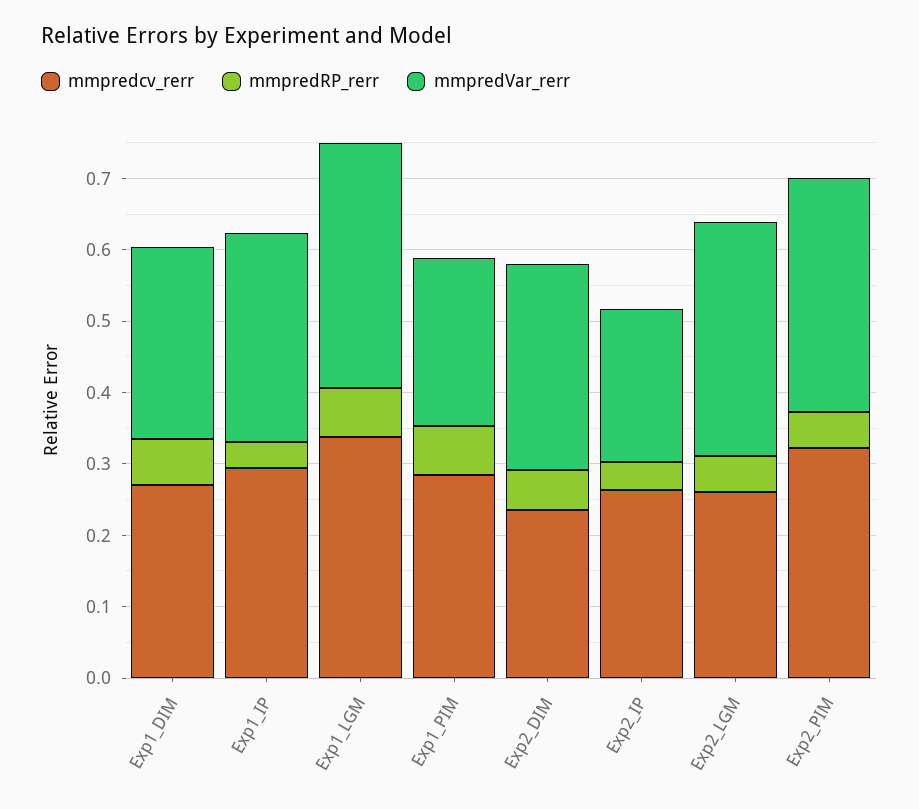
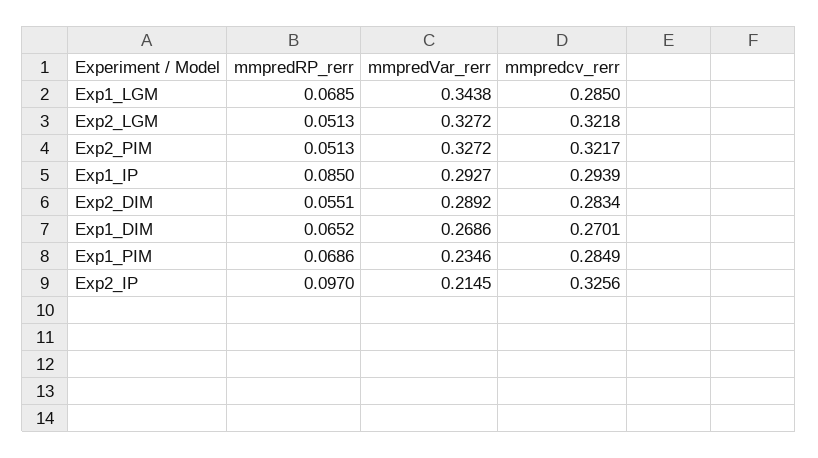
  {
    "mmpredcv_rerr": {
      "Exp1_DIM": 0.2701,
      "Exp1_IP": 0.2939,
-     "Exp1_LGM": 0.34,
+     "Exp1_LGM": 0.285,
      "Exp1_PIM": 0.2849,
-     "Exp2_DIM": 0.24,
+     "Exp2_DIM": 0.2834,
-     "Exp2_IP": 0.26,
+     "Exp2_IP": 0.3256,
-     "Exp2_LGM": 0.26,
+     "Exp2_LGM": 0.3218,
      "Exp2_PIM": 0.3217
    },
    "mmpredRP_rerr": {
      "Exp1_DIM": 0.0652,
-     "Exp1_IP": 0.04,
+     "Exp1_IP": 0.085,
      "Exp1_LGM": 0.0685,
      "Exp1_PIM": 0.0686,
      "Exp2_DIM": 0.0551,
-     "Exp2_IP": 0.04,
+     "Exp2_IP": 0.097,
      "Exp2_LGM": 0.0513,
      "Exp2_PIM": 0.0513
    },
    "mmpredVar_rerr": {
      "Exp1_DIM": 0.2686,
      "Exp1_IP": 0.2927,
      "Exp1_LGM": 0.3438,
      "Exp1_PIM": 0.2346,
      "Exp2_DIM": 0.2892,
      "Exp2_IP": 0.2145,
      "Exp2_LGM": 0.3272,
      "Exp2_PIM": 0.3272
    }
  }

